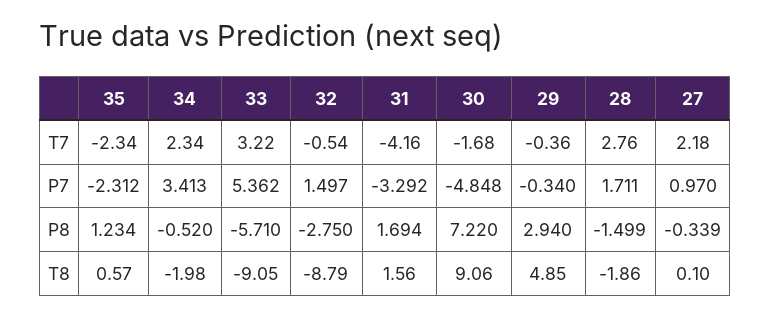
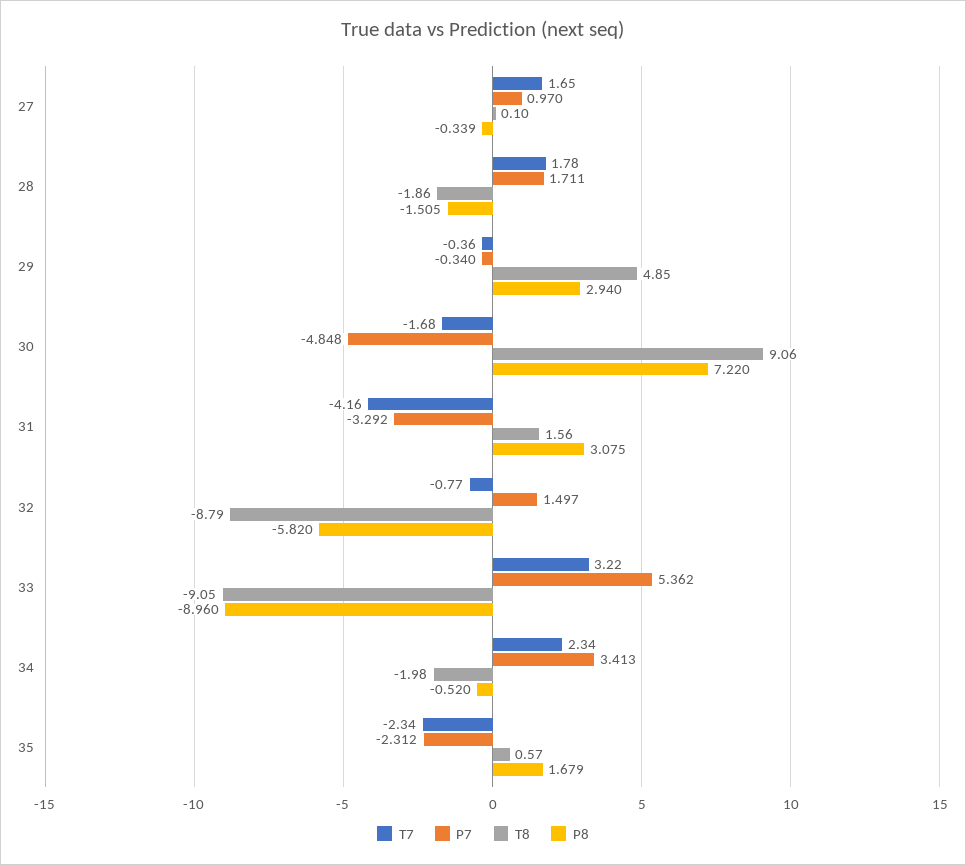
  {
    "T7": {
      "35": -2.34,
      "34": 2.34,
      "33": 3.22,
-     "32": -0.54,
+     "32": -0.77,
      "31": -4.16,
      "30": -1.68,
      "29": -0.36,
-     "28": 2.76,
+     "28": 1.78,
-     "27": 2.18
+     "27": 1.65
    },
    "P7": {
      "35": -2.312,
      "34": 3.413,
      "33": 5.362,
      "32": 1.497,
      "31": -3.292,
      "30": -4.848,
      "29": -0.34,
      "28": 1.711,
      "27": 0.97
    },
    "P8": {
-     "35": 1.234,
+     "35": 1.679,
      "34": -0.52,
-     "33": -5.71,
+     "33": -8.96,
-     "32": -2.75,
+     "32": -5.82,
-     "31": 1.694,
+     "31": 3.075,
      "30": 7.22,
      "29": 2.94,
-     "28": -1.499,
+     "28": -1.505,
      "27": -0.339
    },
    "T8": {
      "35": 0.57,
      "34": -1.98,
      "33": -9.05,
      "32": -8.79,
      "31": 1.56,
      "30": 9.06,
      "29": 4.85,
      "28": -1.86,
      "27": 0.1
    }
  }

